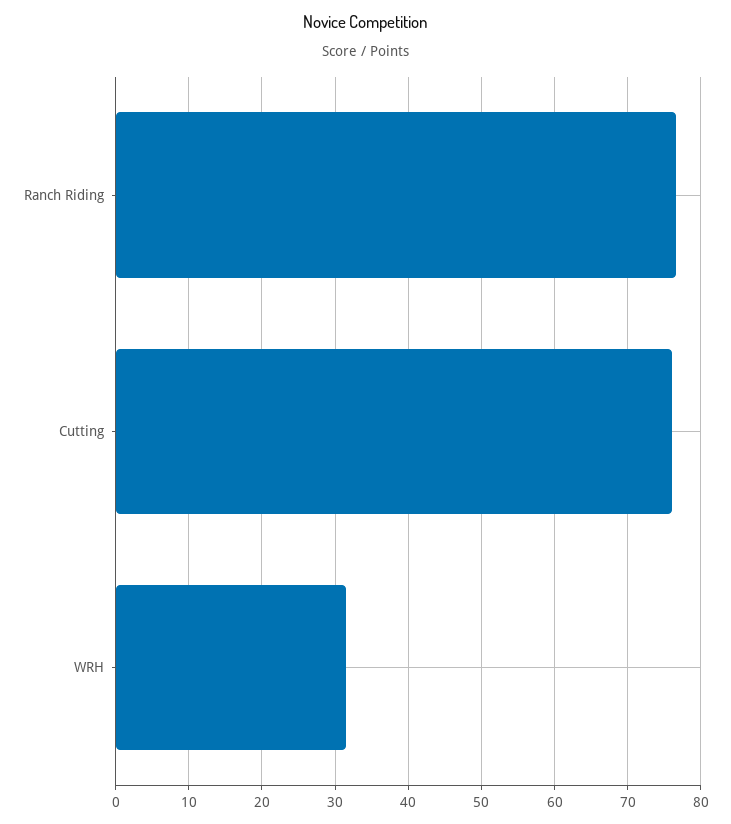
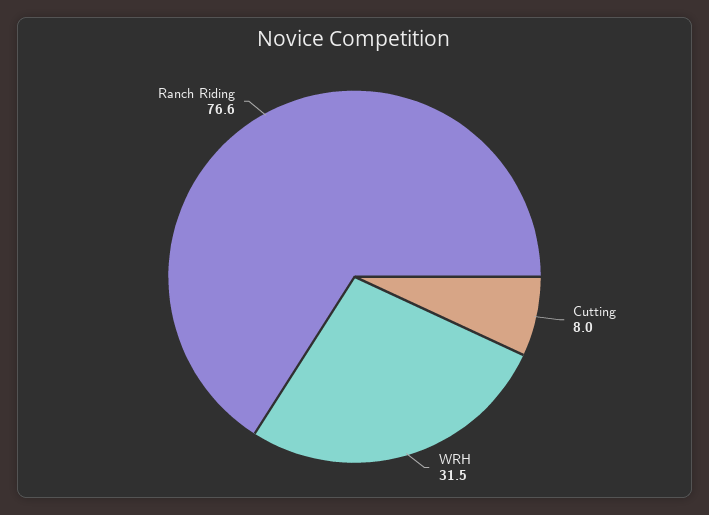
  {
    "Ranch Riding": 76.6,
-   "Cutting": 76,
+   "Cutting": 8,
    "WRH": 31.5
  }

